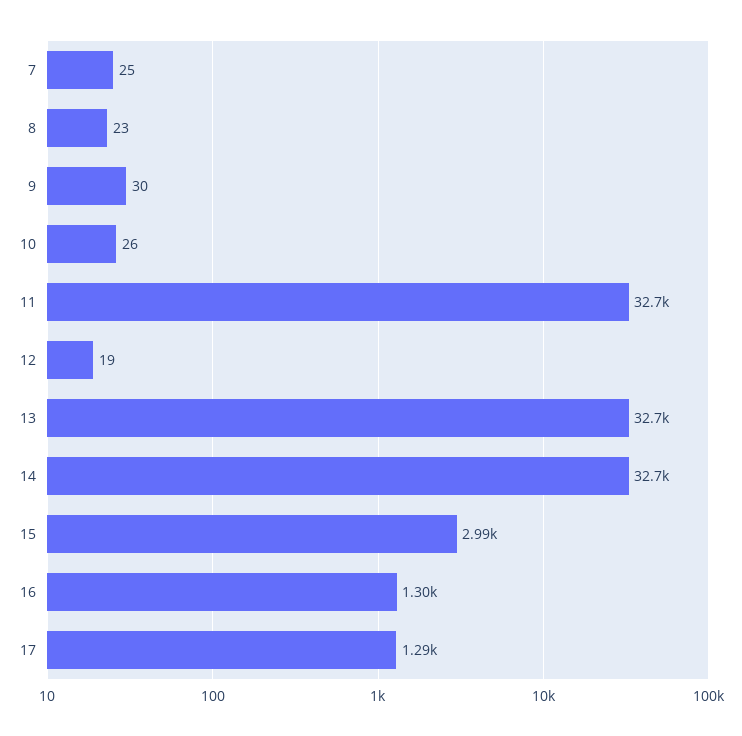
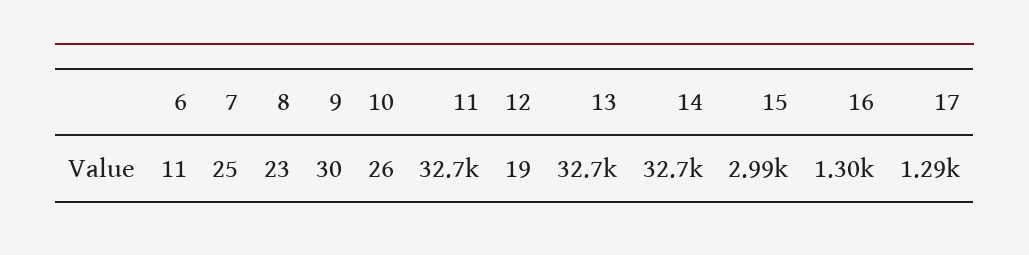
  {
    "7": 25,
    "8": 23,
    "9": 30,
    "10": 26,
    "11": 32700,
    "12": 19,
    "13": 32700,
    "14": 32700,
    "15": 2990,
    "16": 1300,
-   "17": 1290
+   "17": 1290,
+   "6": 11
  }

